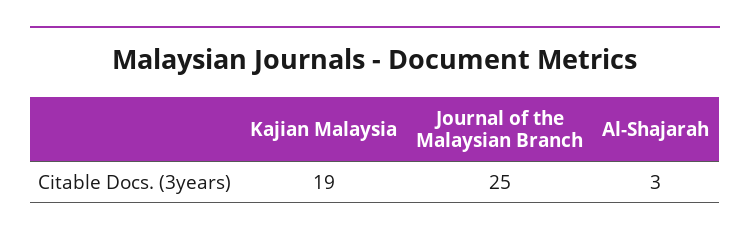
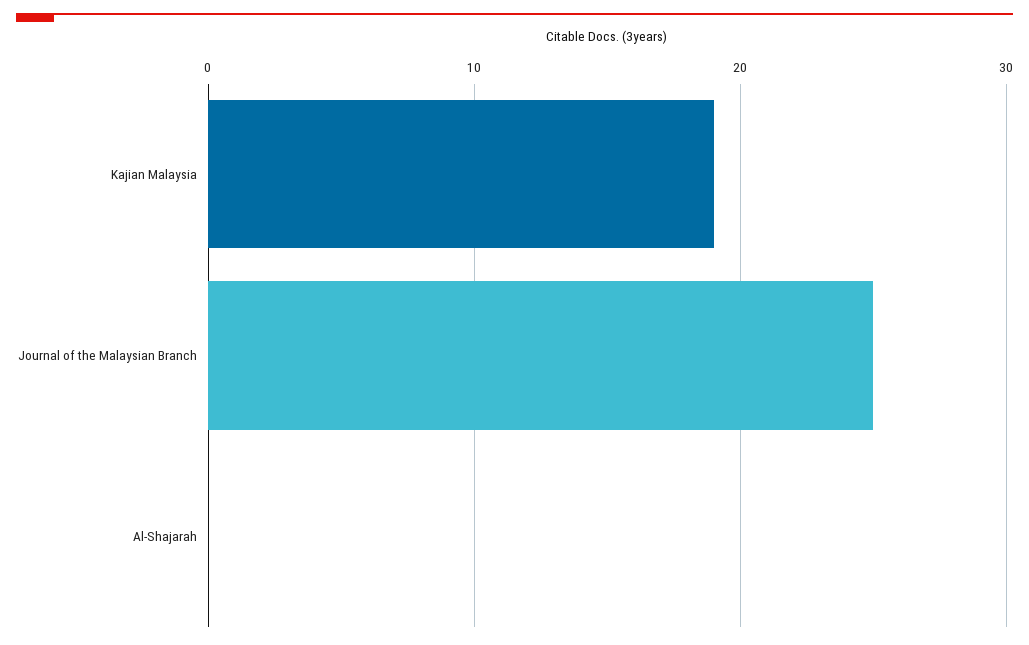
  {
    "Kajian Malaysia": 19,
    "Journal of the Malaysian Branch": 25,
-   "Al-Shajarah": 3
+   "Al-Shajarah": 0
  }

